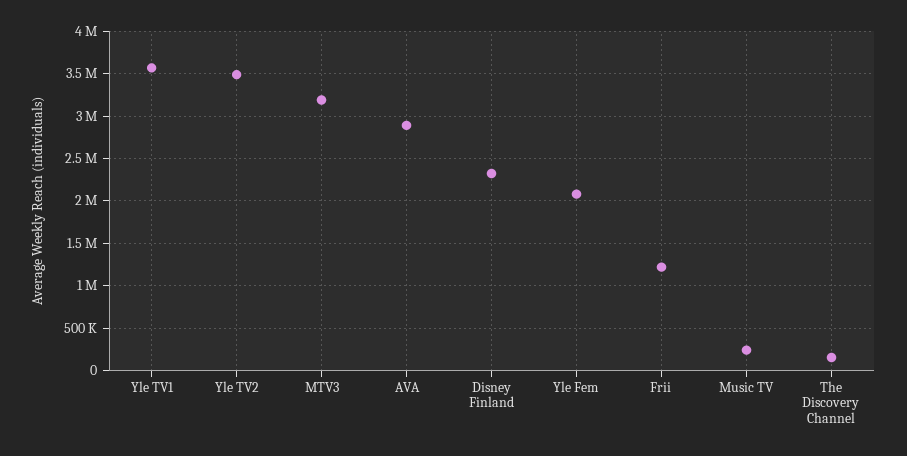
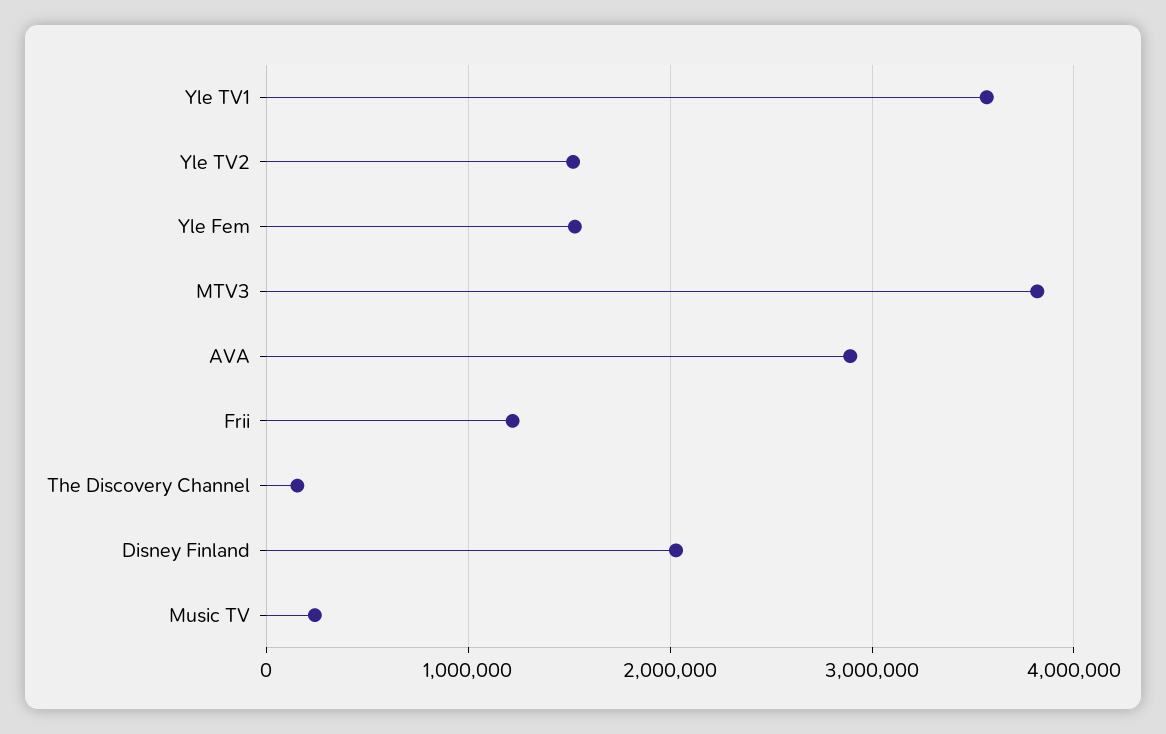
  {
    "Yle TV1": 3600000,
-   "Yle TV2": 3500000,
+   "Yle TV2": 1500000,
-   "MTV3": 3200000,
+   "MTV3": 3800000,
    "AVA": 2900000,
-   "Disney Finland": 2300000,
+   "Disney Finland": 2000000,
-   "Yle Fem": 2100000,
+   "Yle Fem": 1500000,
    "Frii": 1200000,
    "Music TV": 200000,
    "The Discovery Channel": 200000
  }

